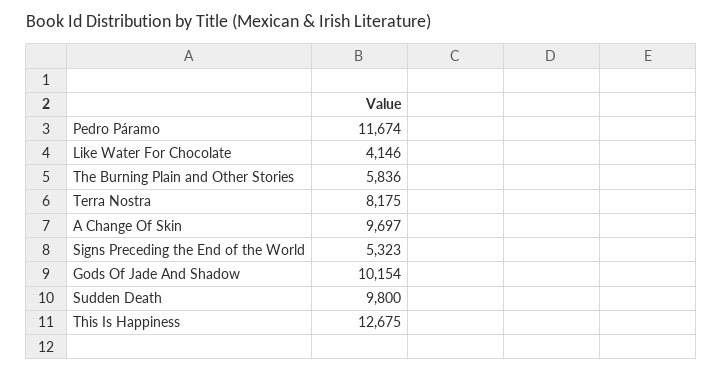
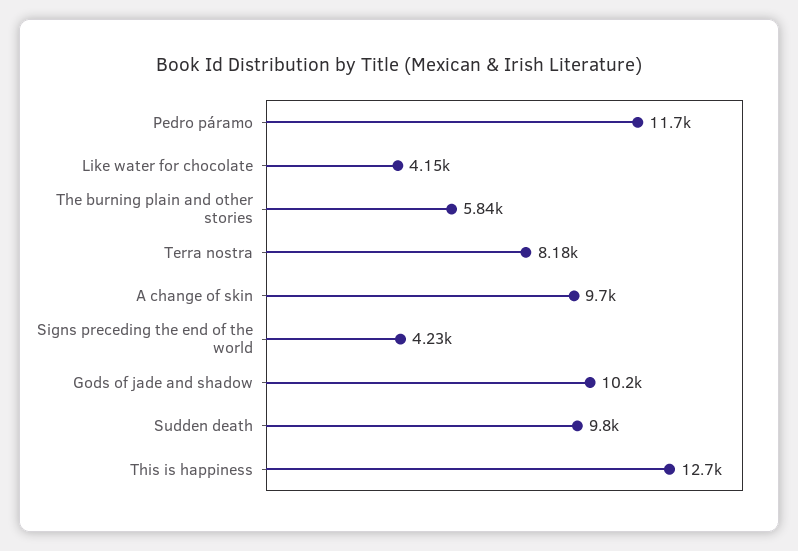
  {
    "Pedro Páramo": 11674,
    "Like Water For Chocolate": 4146,
    "The Burning Plain and Other Stories": 5836,
    "Terra Nostra": 8175,
    "A Change Of Skin": 9697,
-   "Signs Preceding the End of the World": 5323,
+   "Signs Preceding the End of the World": 4230,
    "Gods Of Jade And Shadow": 10154,
    "Sudden Death": 9800,
    "This Is Happiness": 12675
  }

